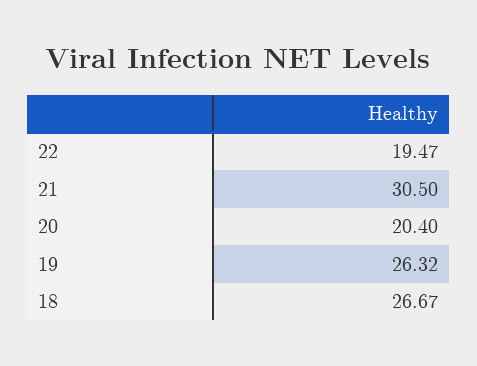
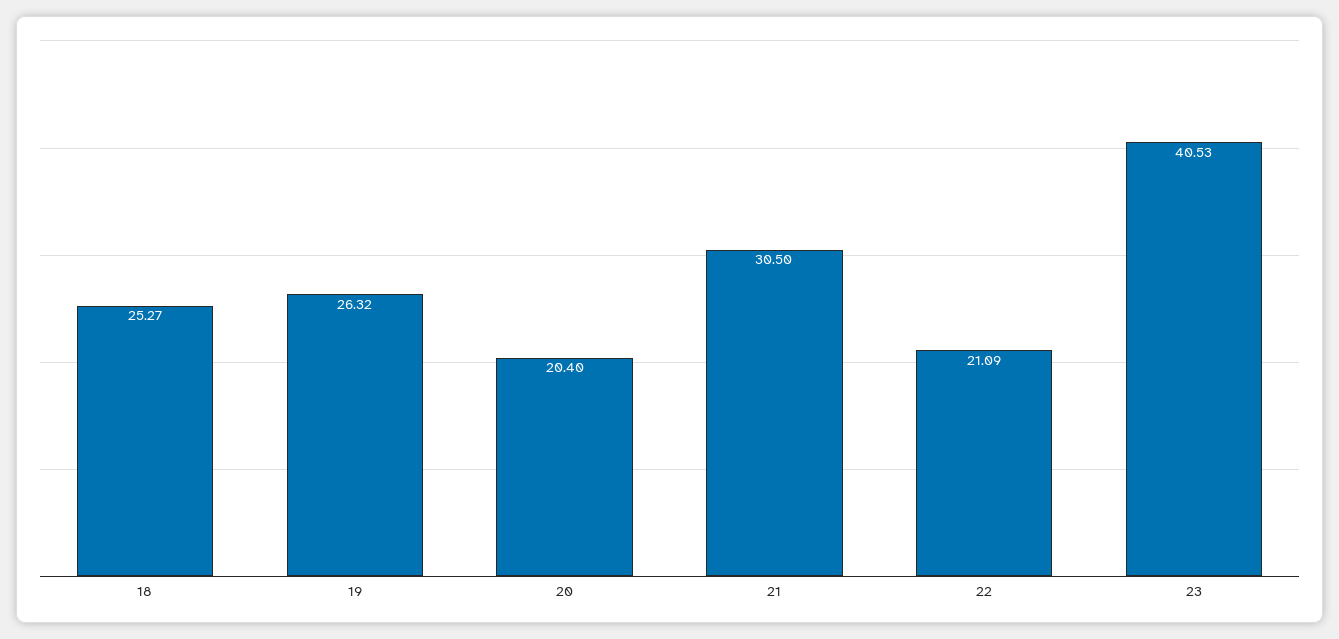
  {
-   "22": 19.47,
+   "22": 21.09,
    "21": 30.5,
    "20": 20.4,
    "19": 26.32,
-   "18": 26.67
+   "18": 25.27,
+   "23": 40.53
  }

